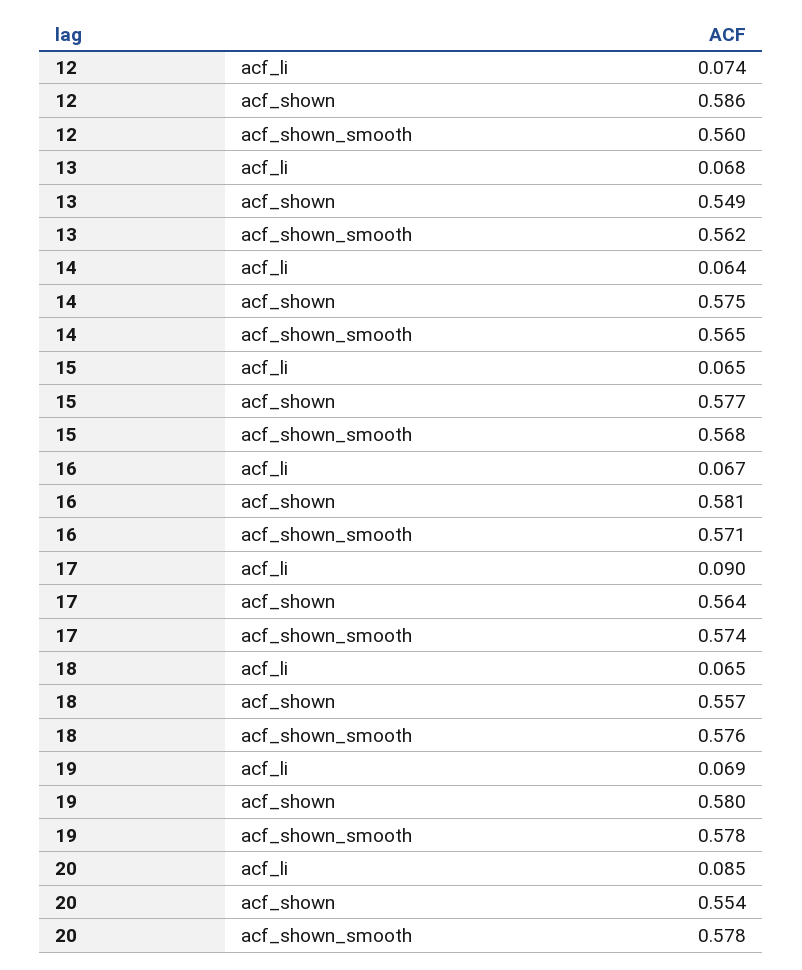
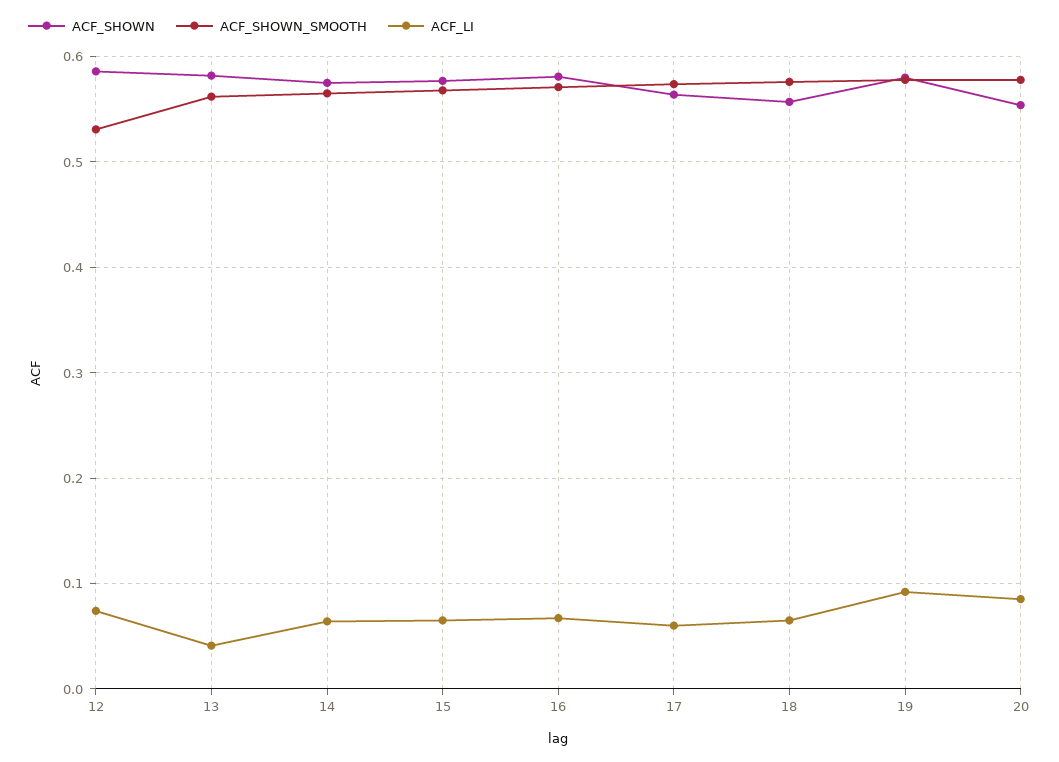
  {
    "acf_li": {
      "12": 0.074,
-     "13": 0.068,
+     "13": 0.04,
      "14": 0.064,
      "15": 0.065,
      "16": 0.067,
-     "17": 0.09,
+     "17": 0.06,
      "18": 0.065,
-     "19": 0.069,
+     "19": 0.09,
      "20": 0.085
    },
    "acf_shown": {
      "12": 0.586,
-     "13": 0.549,
+     "13": 0.58,
      "14": 0.575,
      "15": 0.577,
      "16": 0.581,
      "17": 0.564,
      "18": 0.557,
      "19": 0.58,
      "20": 0.554
    },
    "acf_shown_smooth": {
-     "12": 0.56,
+     "12": 0.53,
      "13": 0.562,
      "14": 0.565,
      "15": 0.568,
      "16": 0.571,
      "17": 0.574,
      "18": 0.576,
      "19": 0.578,
      "20": 0.578
    }
  }

